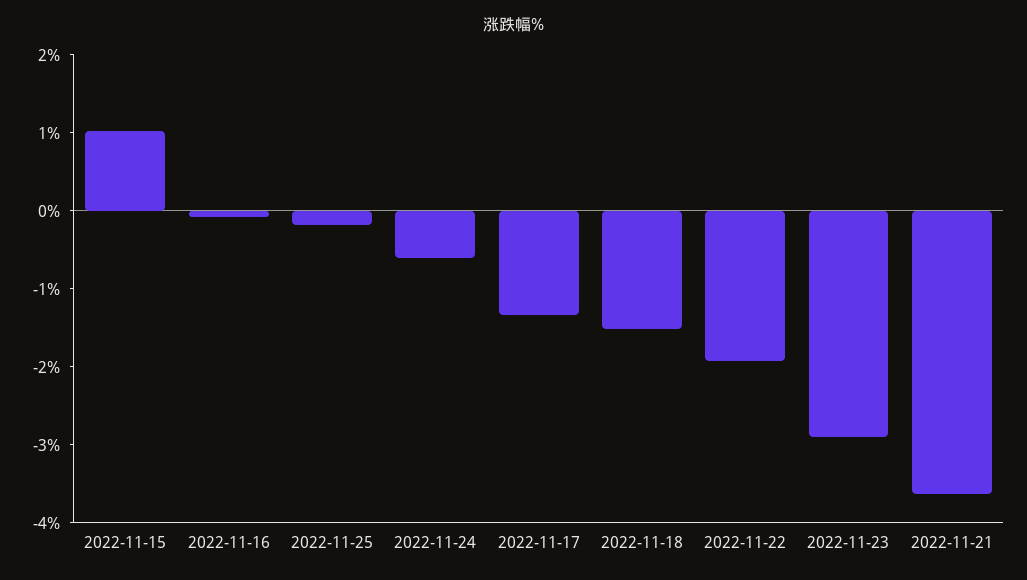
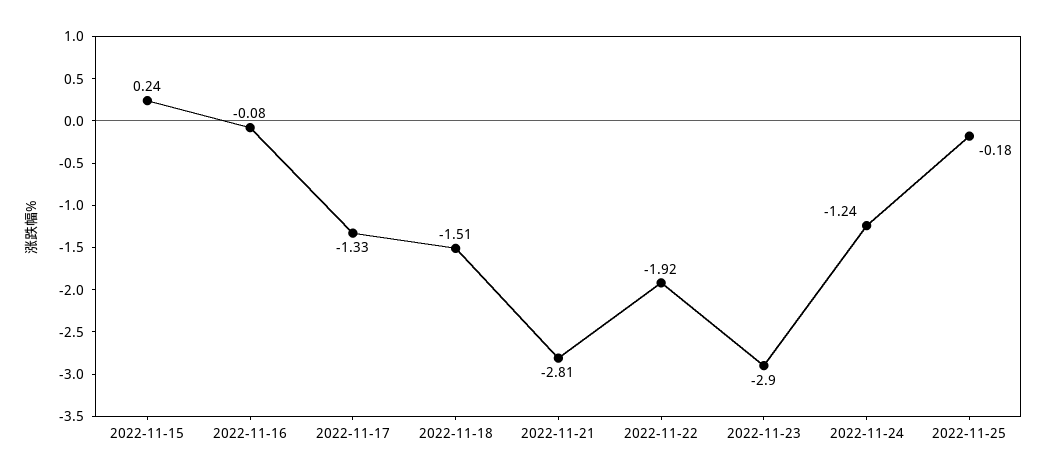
  {
-   "2022-11-15": 1,
+   "2022-11-15": 0.24,
    "2022-11-16": -0.08,
    "2022-11-25": -0.18,
-   "2022-11-24": -0.6,
+   "2022-11-24": -1.24,
    "2022-11-17": -1.33,
    "2022-11-18": -1.51,
    "2022-11-22": -1.92,
    "2022-11-23": -2.9,
-   "2022-11-21": -3.6
+   "2022-11-21": -2.81
  }

